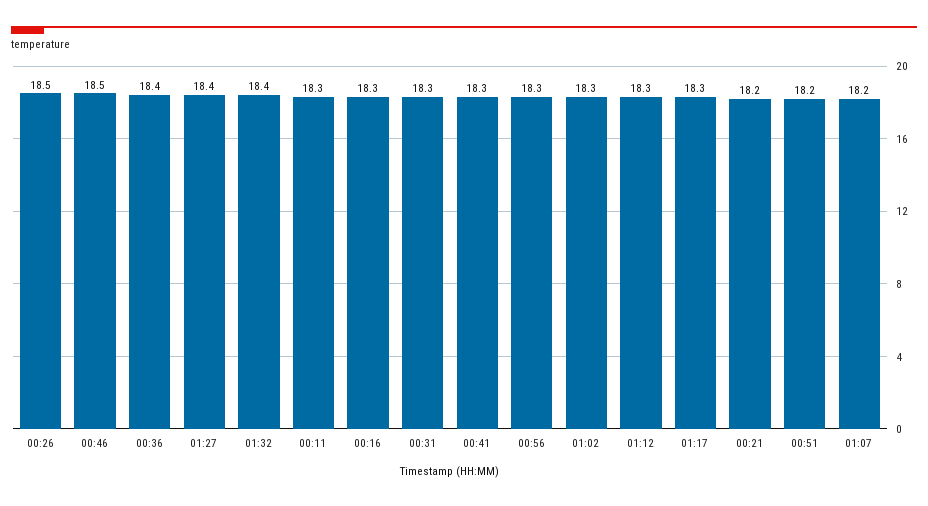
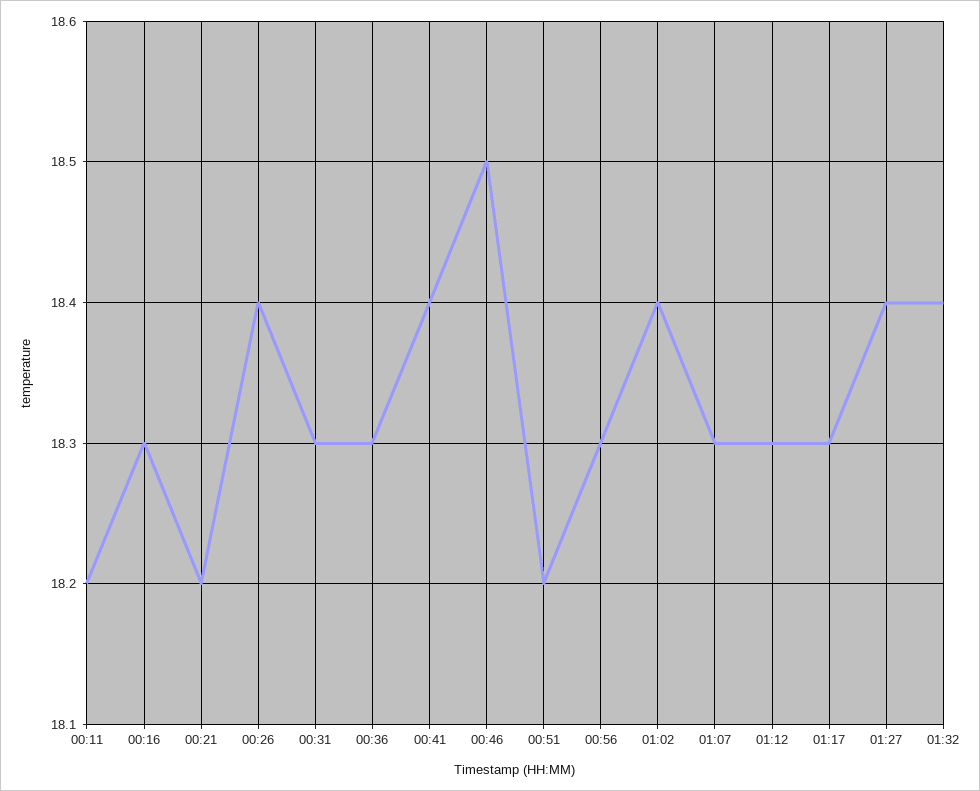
  {
-   "00:26": 18.5,
+   "00:26": 18.4,
    "00:46": 18.5,
-   "00:36": 18.4,
+   "00:36": 18.3,
    "01:27": 18.4,
    "01:32": 18.4,
-   "00:11": 18.3,
+   "00:11": 18.2,
    "00:16": 18.3,
    "00:31": 18.3,
-   "00:41": 18.3,
+   "00:41": 18.4,
    "00:56": 18.3,
-   "01:02": 18.3,
+   "01:02": 18.4,
    "01:12": 18.3,
    "01:17": 18.3,
    "00:21": 18.2,
    "00:51": 18.2,
-   "01:07": 18.2
+   "01:07": 18.3
  }

